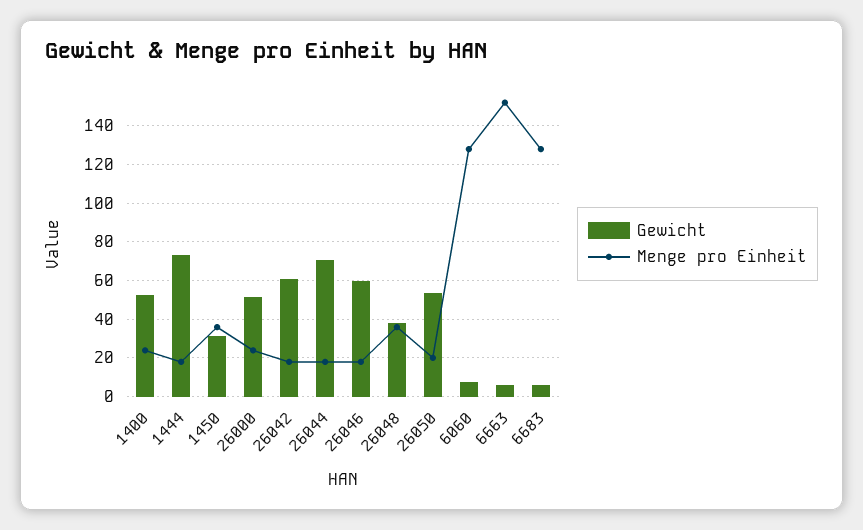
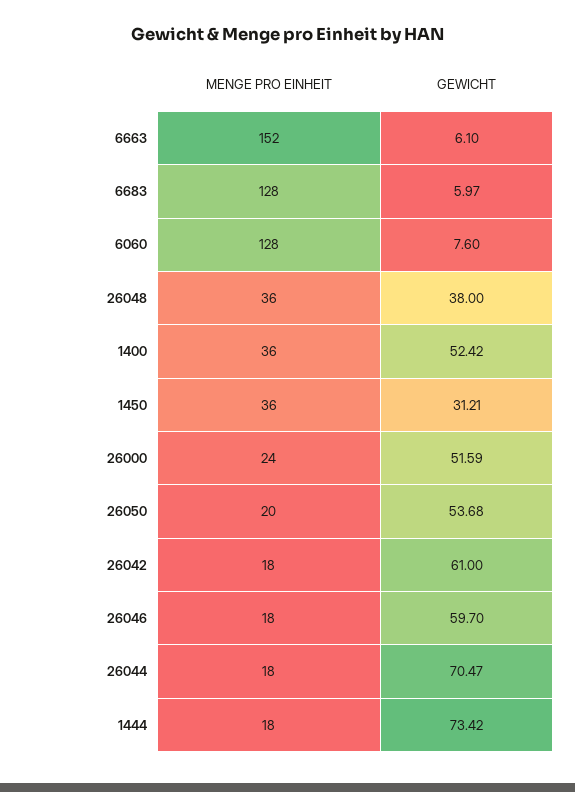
  {
    "Gewicht": {
      "1400": 52.42,
      "1444": 73.42,
      "1450": 31.21,
      "26000": 51.59,
      "26042": 61,
      "26044": 70.47,
      "26046": 59.7,
      "26048": 38,
      "26050": 53.68,
      "6060": 7.6,
      "6663": 6.1,
      "6683": 5.97
    },
    "Menge pro Einheit": {
-     "1400": 25,
+     "1400": 36,
      "1444": 18,
      "1450": 36,
      "26000": 24,
      "26042": 18,
      "26044": 18,
      "26046": 18,
      "26048": 36,
      "26050": 20,
      "6060": 128,
      "6663": 152,
      "6683": 128
    }
  }

